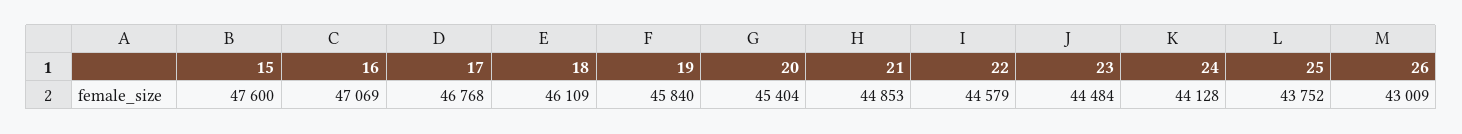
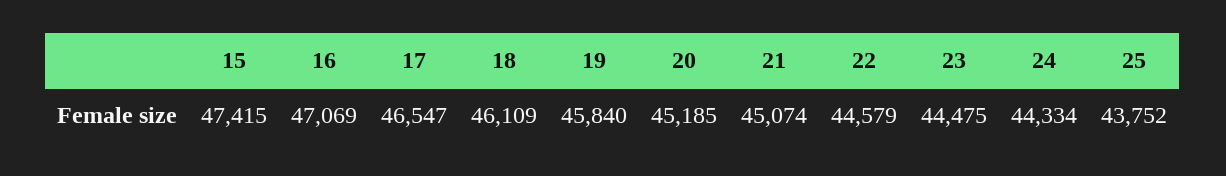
  {
-   "15": 47600,
+   "15": 47415,
    "16": 47069,
-   "17": 46768,
+   "17": 46547,
    "18": 46109,
    "19": 45840,
-   "20": 45404,
+   "20": 45185,
-   "21": 44853,
+   "21": 45074,
    "22": 44579,
-   "23": 44484,
+   "23": 44475,
-   "24": 44128,
+   "24": 44334,
-   "25": 43752,
+   "25": 43752
-   "26": 43009
  }

